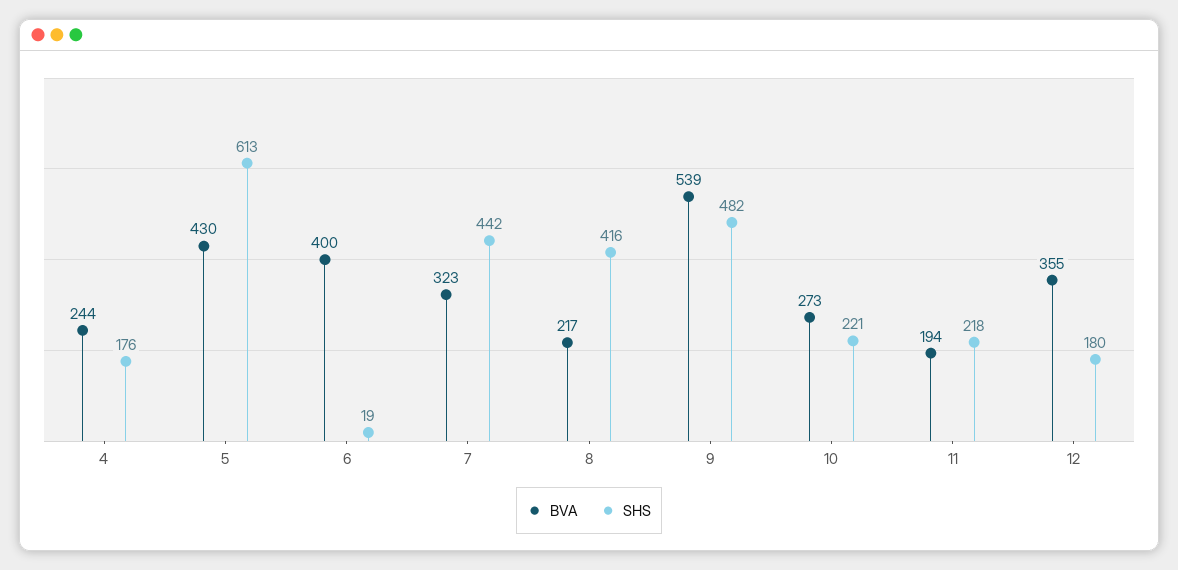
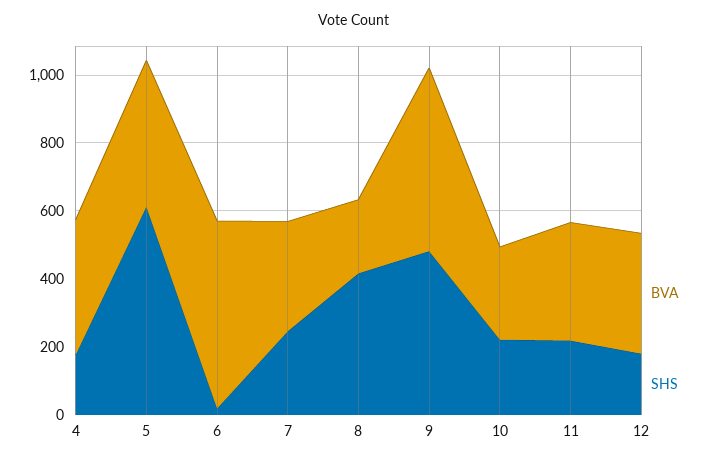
  {
    "BVA": {
-     "4": 244,
+     "4": 400,
      "5": 430,
-     "6": 400,
+     "6": 550,
      "7": 323,
      "8": 217,
      "9": 539,
      "10": 273,
-     "11": 194,
+     "11": 350,
      "12": 355
    },
    "SHS": {
      "4": 176,
      "5": 613,
      "6": 19,
-     "7": 442,
+     "7": 250,
      "8": 416,
      "9": 482,
      "10": 221,
      "11": 218,
      "12": 180
    }
  }

